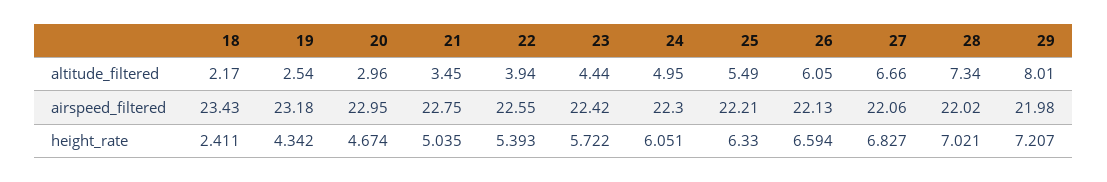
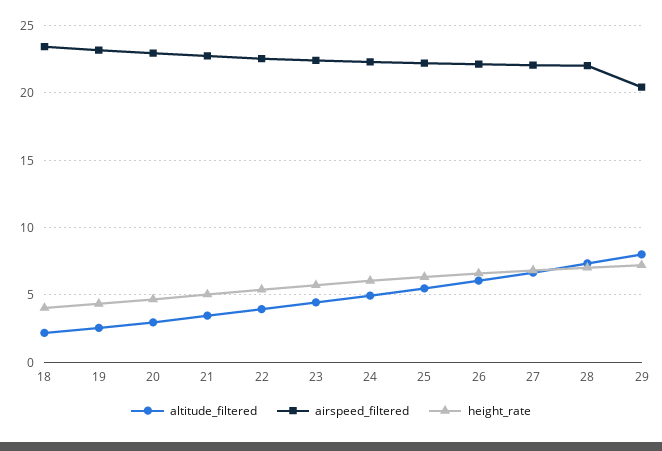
  {
    "altitude_filtered": {
      "18": 2.17,
      "19": 2.54,
      "20": 2.96,
      "21": 3.45,
      "22": 3.94,
      "23": 4.44,
      "24": 4.95,
      "25": 5.49,
      "26": 6.05,
      "27": 6.66,
      "28": 7.34,
      "29": 8.01
    },
    "airspeed_filtered": {
      "18": 23.43,
      "19": 23.18,
      "20": 22.95,
      "21": 22.75,
      "22": 22.55,
      "23": 22.42,
      "24": 22.3,
      "25": 22.21,
      "26": 22.13,
      "27": 22.06,
      "28": 22.02,
-     "29": 21.98
+     "29": 20.5
    },
    "height_rate": {
-     "18": 2.411,
+     "18": 4,
      "19": 4.342,
      "20": 4.674,
      "21": 5.035,
      "22": 5.393,
      "23": 5.722,
      "24": 6.051,
      "25": 6.33,
      "26": 6.594,
      "27": 6.827,
      "28": 7.021,
      "29": 7.207
    }
  }

